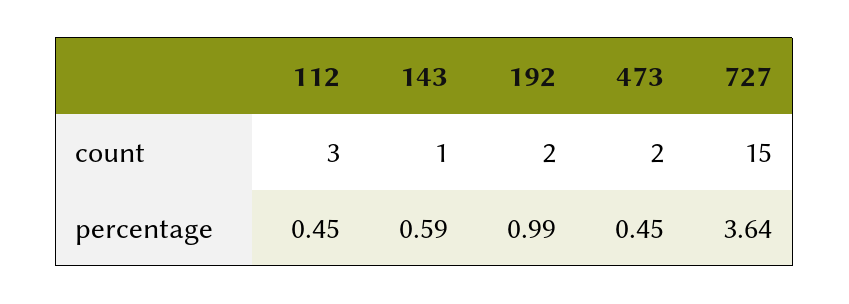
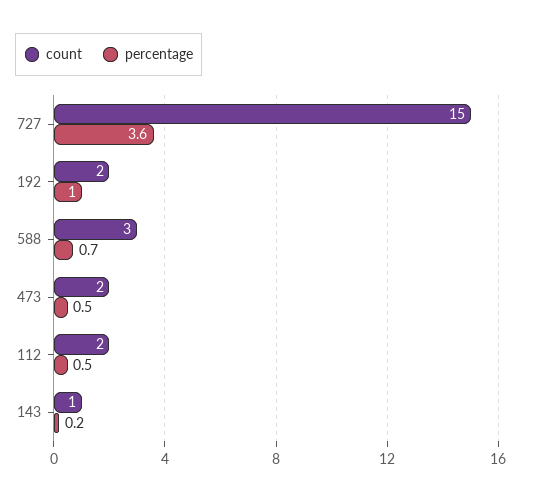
  {
    "count": {
-     "112": 3,
+     "112": 2,
      "143": 1,
      "192": 2,
      "473": 2,
-     "727": 15
+     "727": 15,
+     "588": 3
    },
    "percentage": {
      "112": 0.45,
-     "143": 0.59,
+     "143": 0.2,
      "192": 0.99,
      "473": 0.45,
-     "727": 3.64
+     "727": 3.64,
+     "588": 0.7
    }
  }

